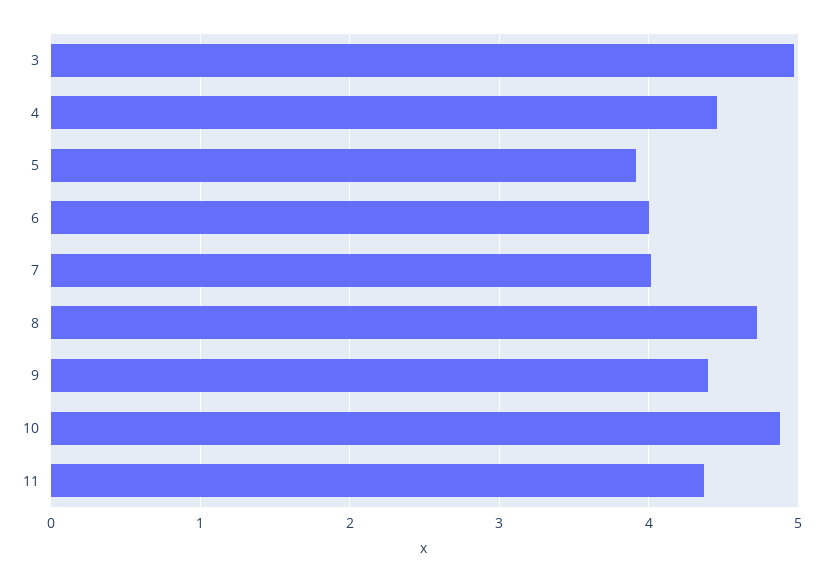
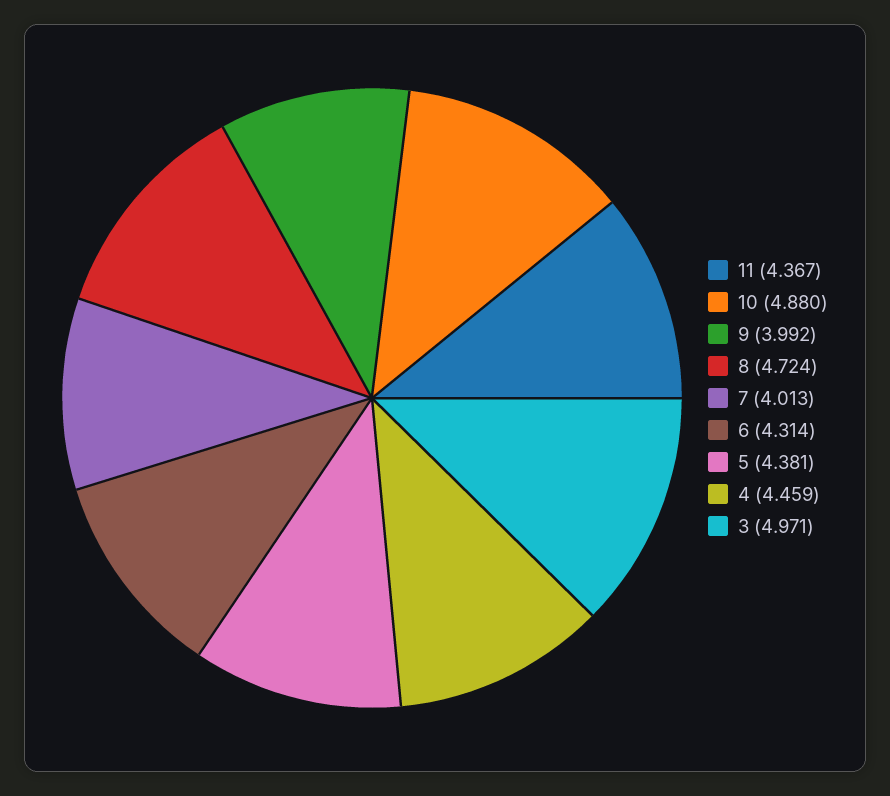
  {
    "3": 4.971,
    "4": 4.459,
-   "5": 3.9,
+   "5": 4.381,
-   "6": 4,
+   "6": 4.314,
    "7": 4.013,
    "8": 4.724,
-   "9": 4.4,
+   "9": 3.992,
    "10": 4.88,
    "11": 4.367
  }

